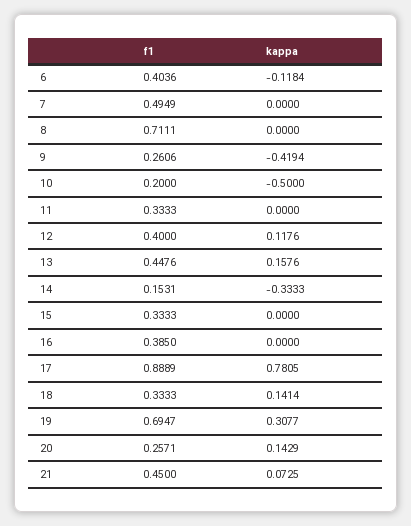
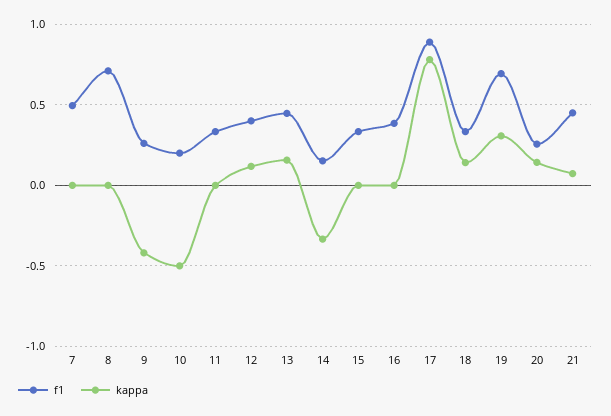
  {
    "f1": {
-     "6": 0.4036,
      "7": 0.4949,
      "8": 0.7111,
      "9": 0.2606,
      "10": 0.2,
      "11": 0.3333,
      "12": 0.4,
      "13": 0.4476,
      "14": 0.1531,
      "15": 0.3333,
      "16": 0.385,
      "17": 0.8889,
      "18": 0.3333,
      "19": 0.6947,
      "20": 0.2571,
      "21": 0.45
    },
    "kappa": {
-     "6": -0.1184,
      "7": 0,
      "8": 0,
      "9": -0.4194,
      "10": -0.5,
      "11": 0,
      "12": 0.1176,
      "13": 0.1576,
      "14": -0.3333,
      "15": 0,
      "16": 0,
      "17": 0.7805,
      "18": 0.1414,
      "19": 0.3077,
      "20": 0.1429,
      "21": 0.0725
    }
  }

